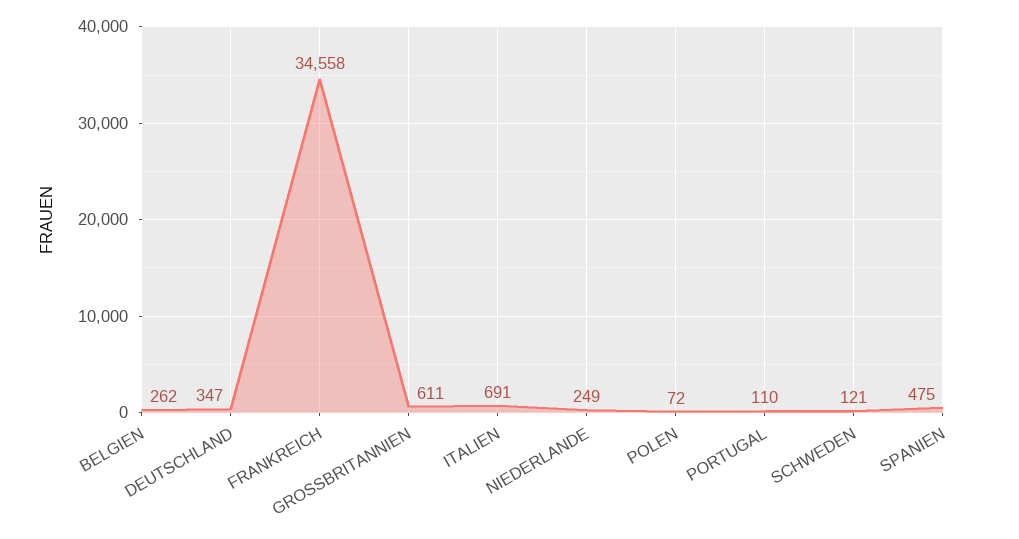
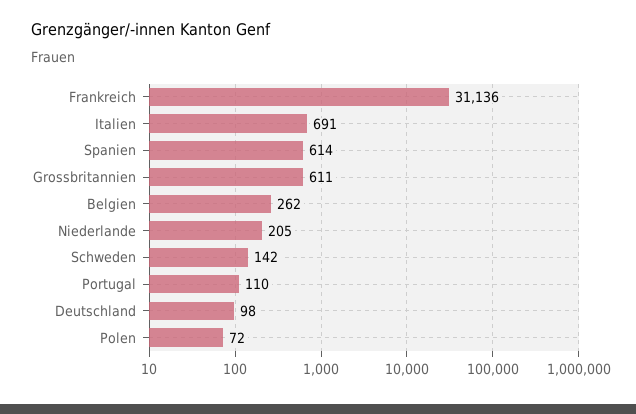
  {
    "BELGIEN": 262,
-   "DEUTSCHLAND": 347,
+   "DEUTSCHLAND": 98,
-   "FRANKREICH": 34558,
+   "FRANKREICH": 31136,
    "GROSSBRITANNIEN": 611,
    "ITALIEN": 691,
-   "NIEDERLANDE": 249,
+   "NIEDERLANDE": 205,
    "POLEN": 72,
    "PORTUGAL": 110,
-   "SCHWEDEN": 121,
+   "SCHWEDEN": 142,
-   "SPANIEN": 475
+   "SPANIEN": 614
  }

